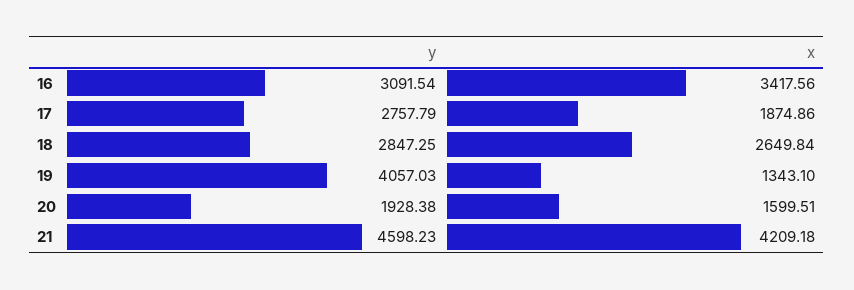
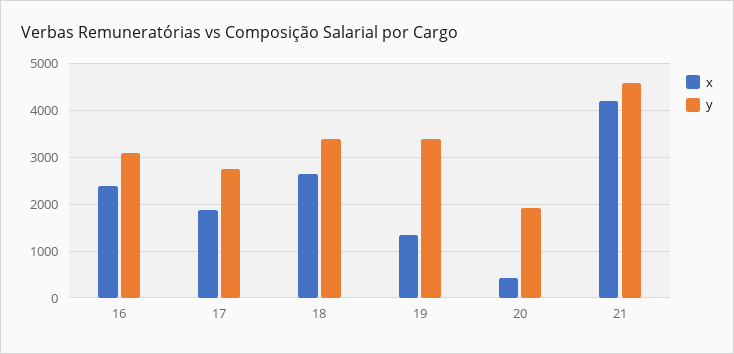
  {
    "y": {
      "16": 3091.54,
      "17": 2757.79,
-     "18": 2847.25,
+     "18": 3400,
-     "19": 4057.03,
+     "19": 3400,
      "20": 1928.38,
      "21": 4598.23
    },
    "x": {
-     "16": 3417.56,
+     "16": 2400,
      "17": 1874.86,
      "18": 2649.84,
      "19": 1343.1,
-     "20": 1599.51,
+     "20": 400,
      "21": 4209.18
    }
  }

